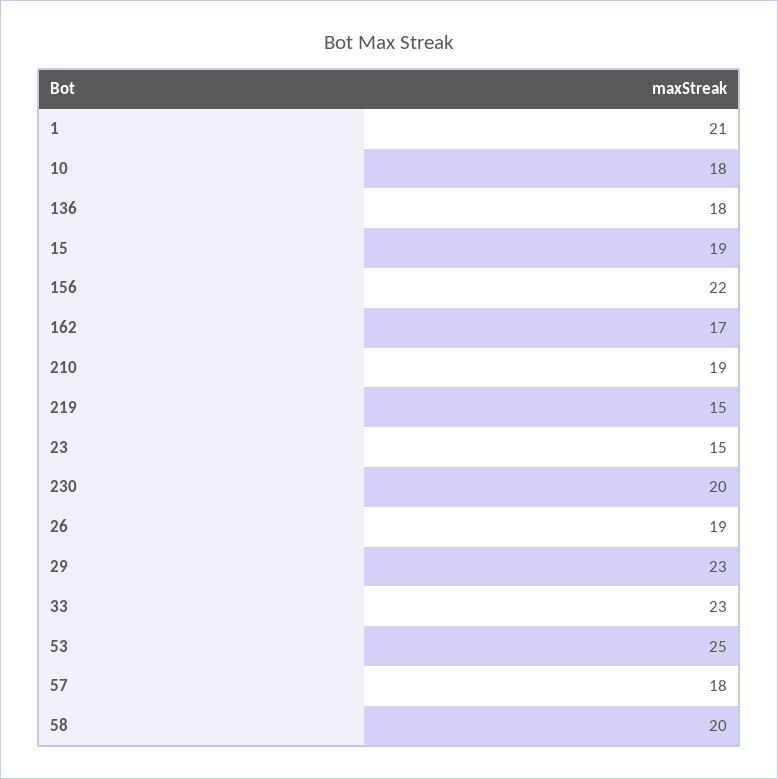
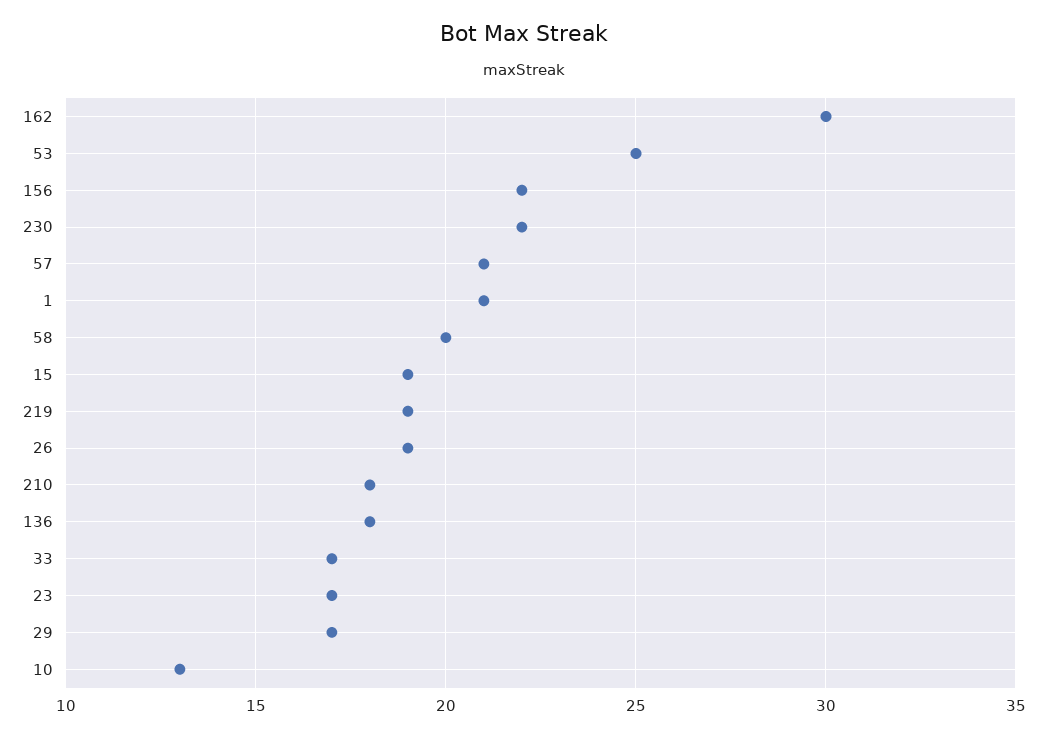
  {
    "1": 21,
-   "10": 18,
+   "10": 13,
    "136": 18,
    "15": 19,
    "156": 22,
-   "162": 17,
+   "162": 30,
-   "210": 19,
+   "210": 18,
-   "219": 15,
+   "219": 19,
-   "23": 15,
+   "23": 17,
-   "230": 20,
+   "230": 22,
    "26": 19,
-   "29": 23,
+   "29": 17,
-   "33": 23,
+   "33": 17,
    "53": 25,
-   "57": 18,
+   "57": 21,
    "58": 20
  }

